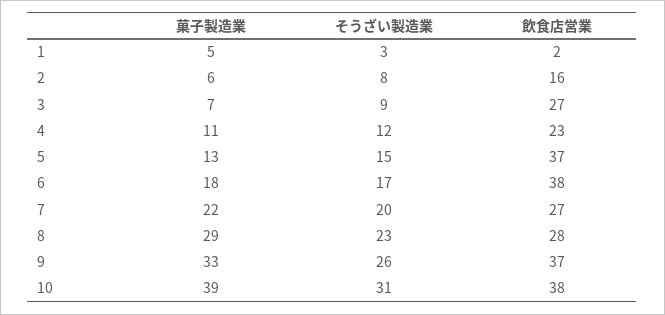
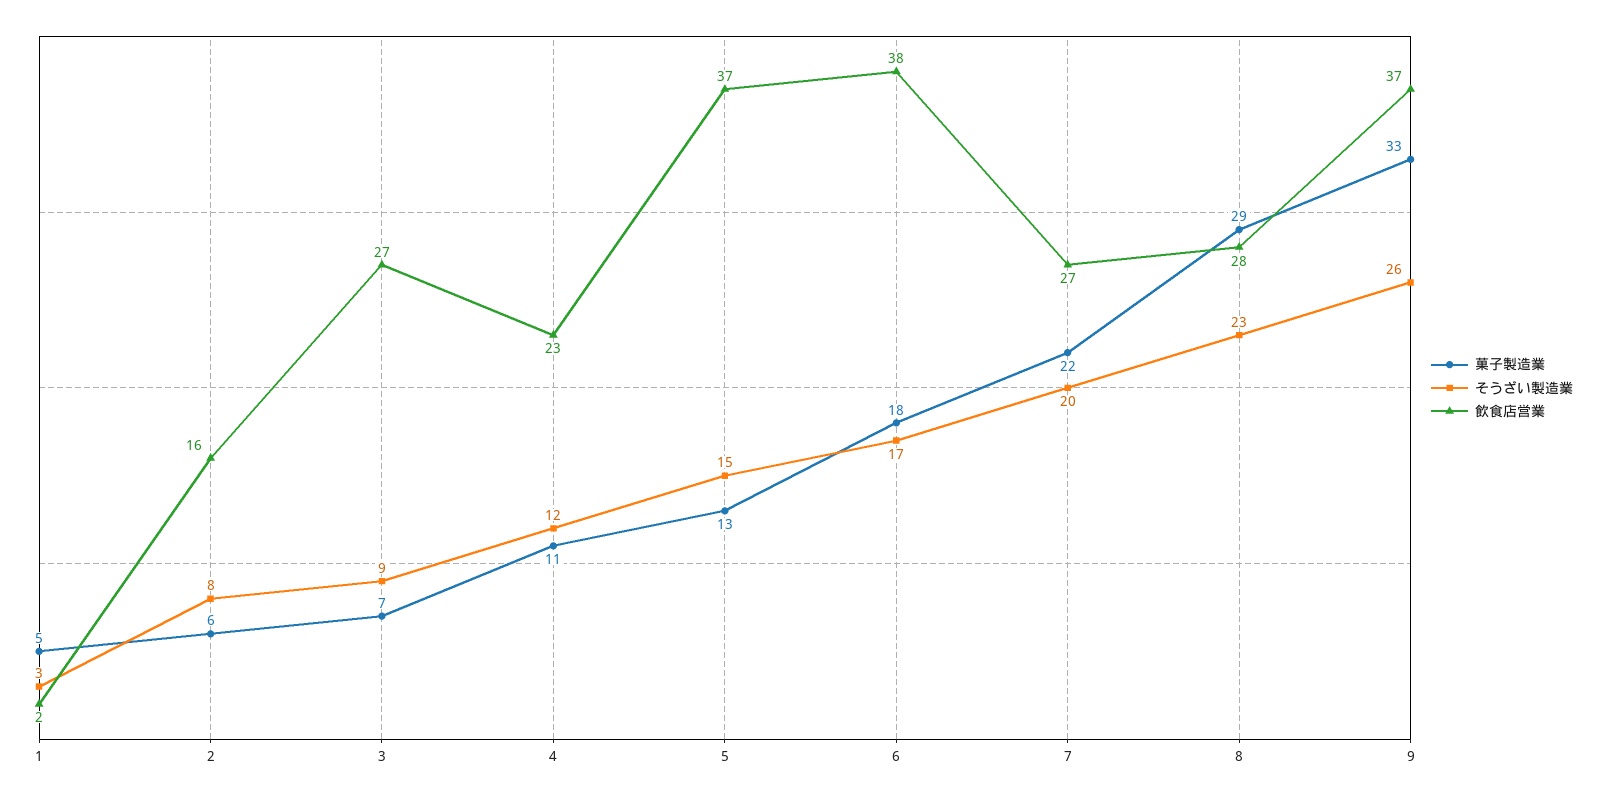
  {
    "菓子製造業": {
      "1": 5,
      "2": 6,
      "3": 7,
      "4": 11,
      "5": 13,
      "6": 18,
      "7": 22,
      "8": 29,
-     "9": 33,
+     "9": 33
-     "10": 39
    },
    "そうざい製造業": {
      "1": 3,
      "2": 8,
      "3": 9,
      "4": 12,
      "5": 15,
      "6": 17,
      "7": 20,
      "8": 23,
-     "9": 26,
+     "9": 26
-     "10": 31
    },
    "飲食店営業": {
      "1": 2,
      "2": 16,
      "3": 27,
      "4": 23,
      "5": 37,
      "6": 38,
      "7": 27,
      "8": 28,
-     "9": 37,
+     "9": 37
-     "10": 38
    }
  }

